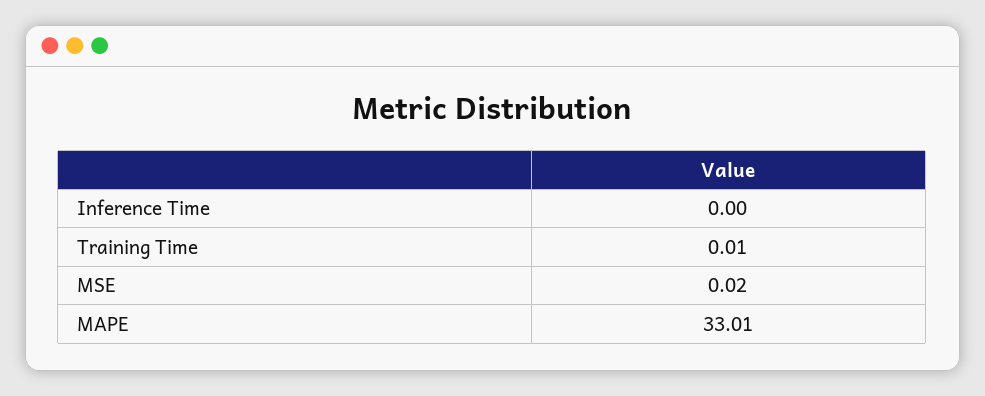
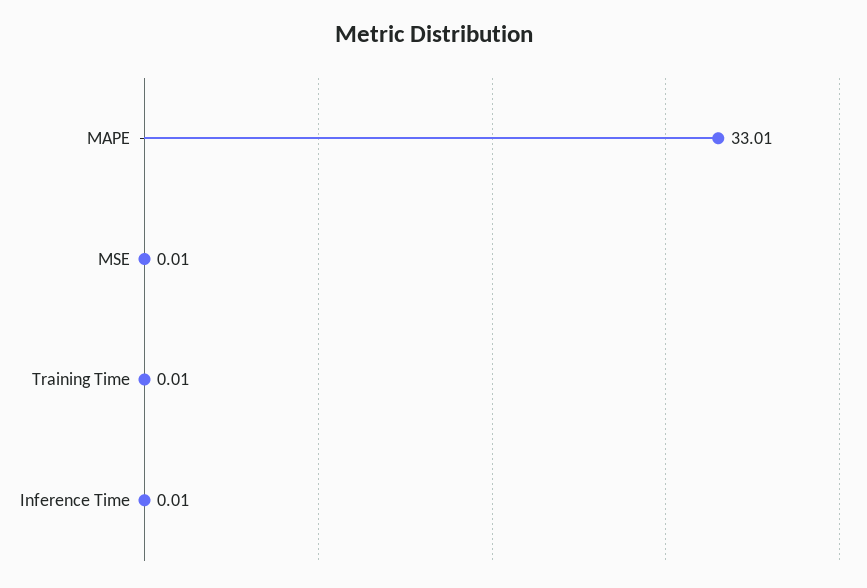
  {
-   "Inference Time": 0,
+   "Inference Time": 0.01,
    "Training Time": 0.01,
-   "MSE": 0.02,
+   "MSE": 0.01,
    "MAPE": 33.01
  }

